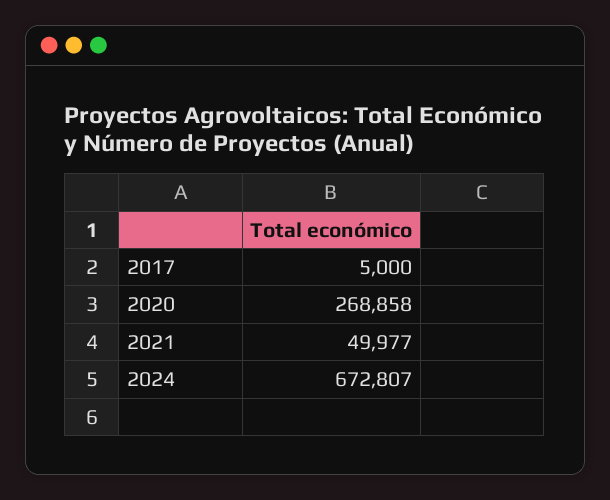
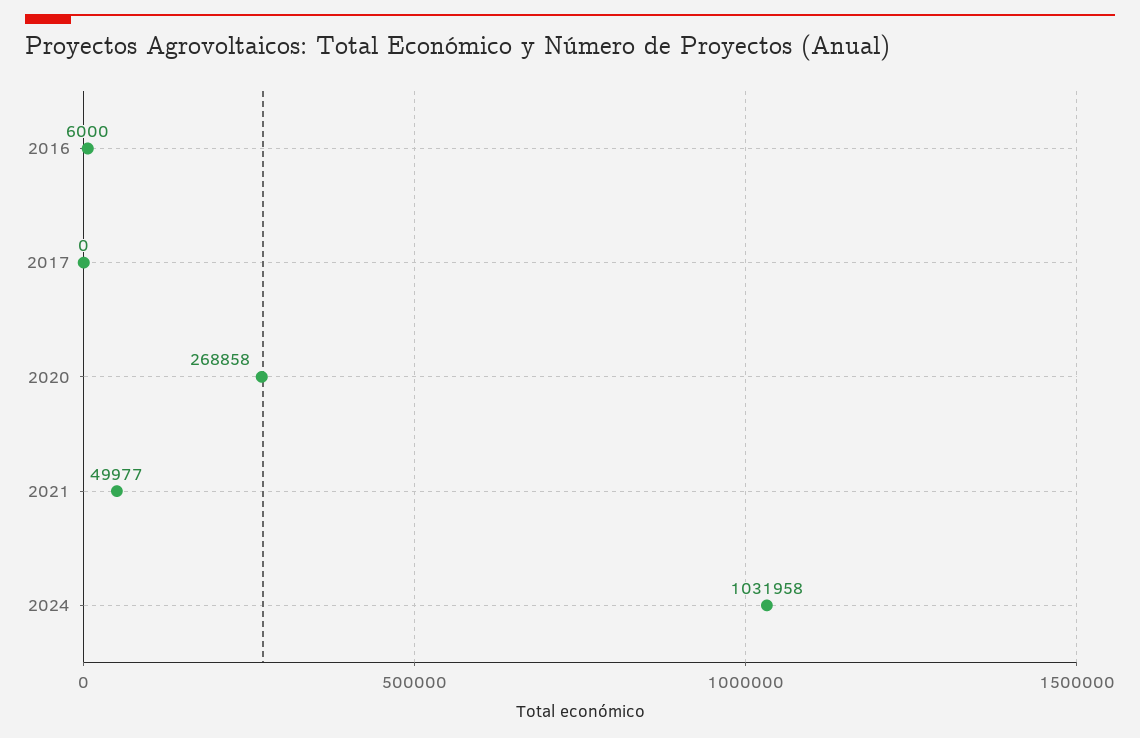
  {
-   "2017": 5000,
+   "2017": 0,
    "2020": 268858,
    "2021": 49977,
-   "2024": 672807
+   "2024": 1031958,
+   "2016": 6000
  }

